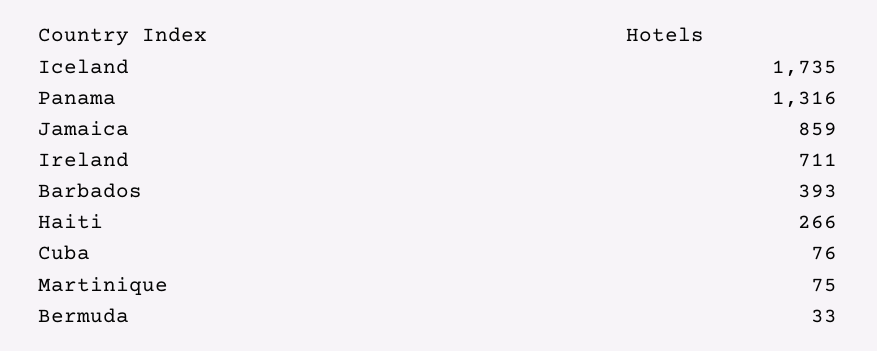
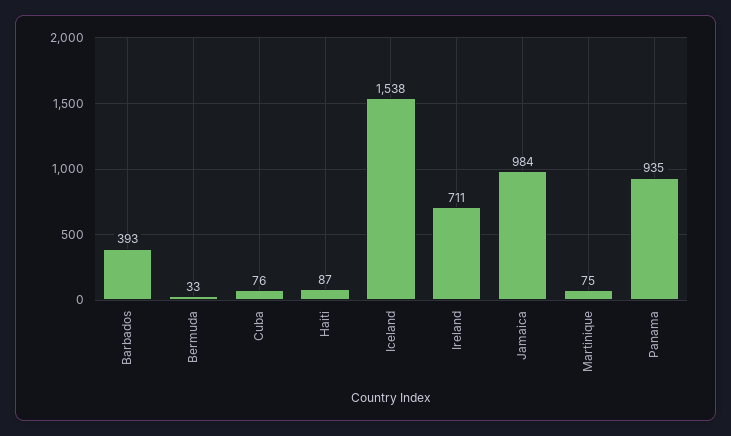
  {
-   "Iceland": 1735,
+   "Iceland": 1538,
-   "Panama": 1316,
+   "Panama": 935,
-   "Jamaica": 859,
+   "Jamaica": 984,
    "Ireland": 711,
    "Barbados": 393,
-   "Haiti": 266,
+   "Haiti": 87,
    "Cuba": 76,
    "Martinique": 75,
    "Bermuda": 33
  }

